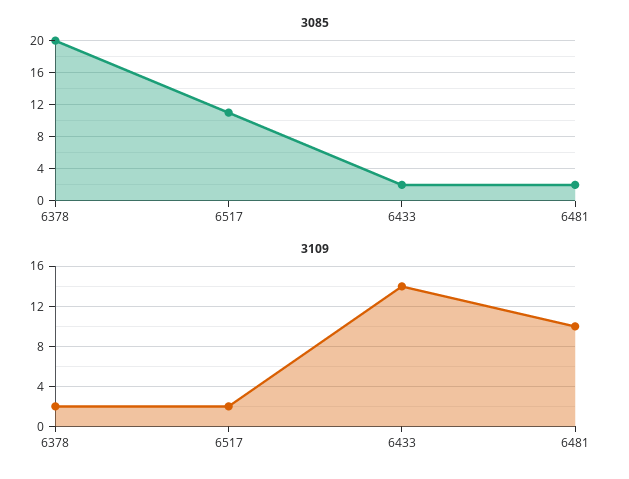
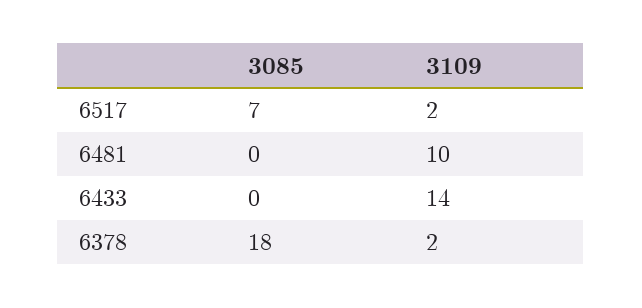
  {
    "3085": {
-     "6378": 20,
+     "6378": 18,
-     "6517": 11,
+     "6517": 7,
-     "6433": 2,
+     "6433": 0,
-     "6481": 2
+     "6481": 0
    },
    "3109": {
      "6378": 2,
      "6517": 2,
      "6433": 14,
      "6481": 10
    }
  }

